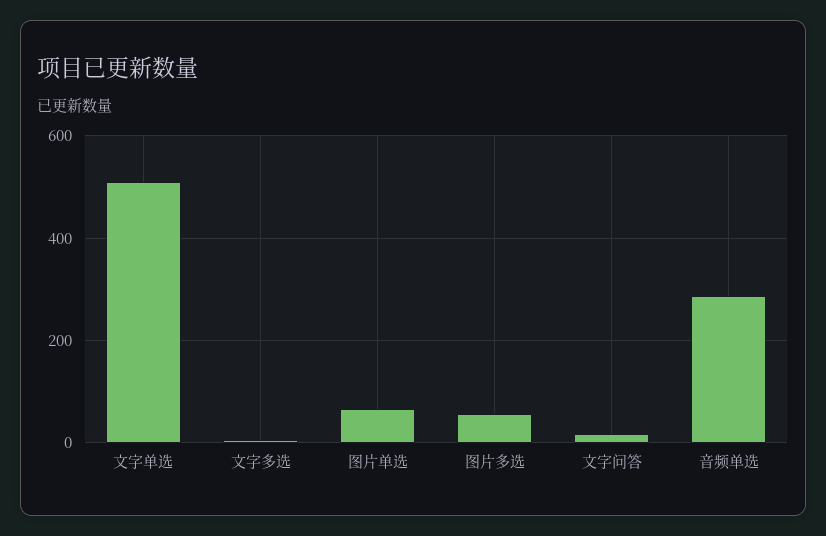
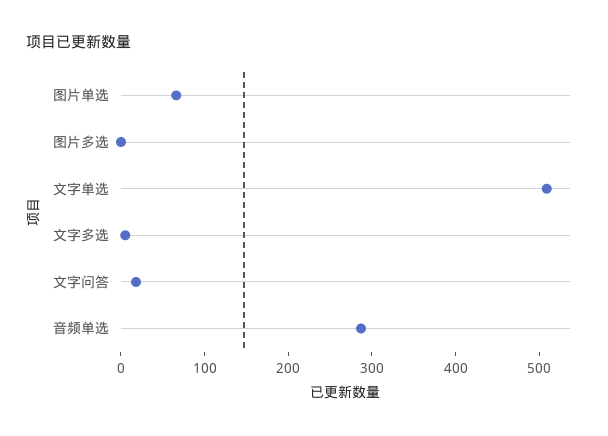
  {
    "文字单选": 500,
    "文字多选": 0,
    "图片单选": 60,
-   "图片多选": 60,
+   "图片多选": 0,
    "文字问答": 20,
    "音频单选": 280
  }

